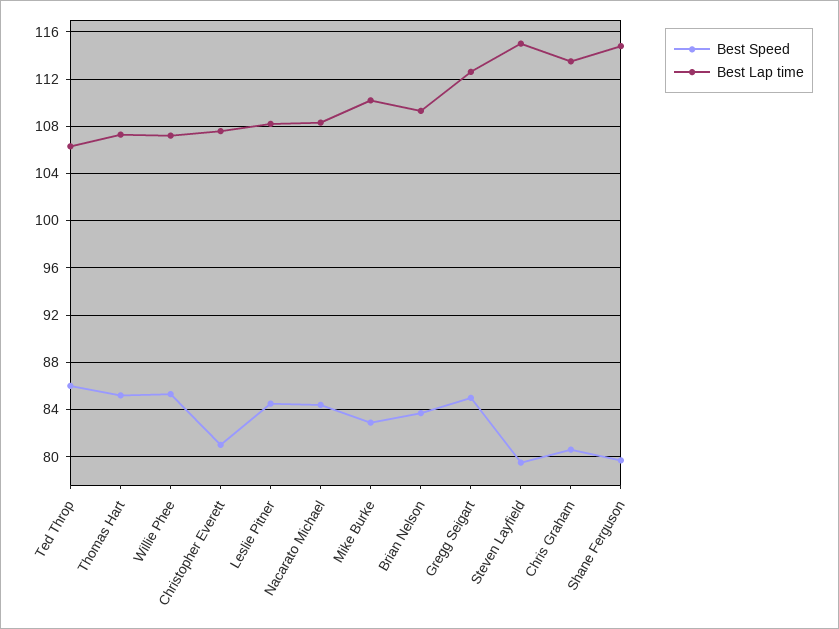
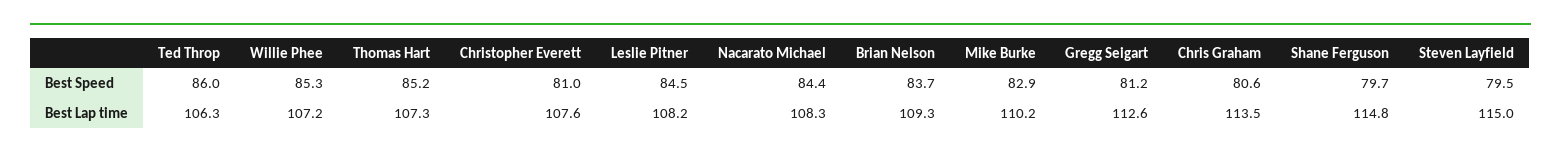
  {
    "Best Speed": {
      "Ted Throp": 86,
      "Thomas Hart": 85.2,
      "Willie Phee": 85.3,
      "Christopher Everett": 81,
      "Leslie Pitner": 84.5,
      "Nacarato Michael": 84.4,
      "Mike Burke": 82.9,
      "Brian Nelson": 83.7,
-     "Gregg Seigart": 85,
+     "Gregg Seigart": 81.2,
      "Steven Layfield": 79.5,
      "Chris Graham": 80.6,
      "Shane Ferguson": 79.7
    },
    "Best Lap time": {
      "Ted Throp": 106.3,
      "Thomas Hart": 107.3,
      "Willie Phee": 107.2,
      "Christopher Everett": 107.6,
      "Leslie Pitner": 108.2,
      "Nacarato Michael": 108.3,
      "Mike Burke": 110.2,
      "Brian Nelson": 109.3,
      "Gregg Seigart": 112.6,
      "Steven Layfield": 115,
      "Chris Graham": 113.5,
      "Shane Ferguson": 114.8
    }
  }

